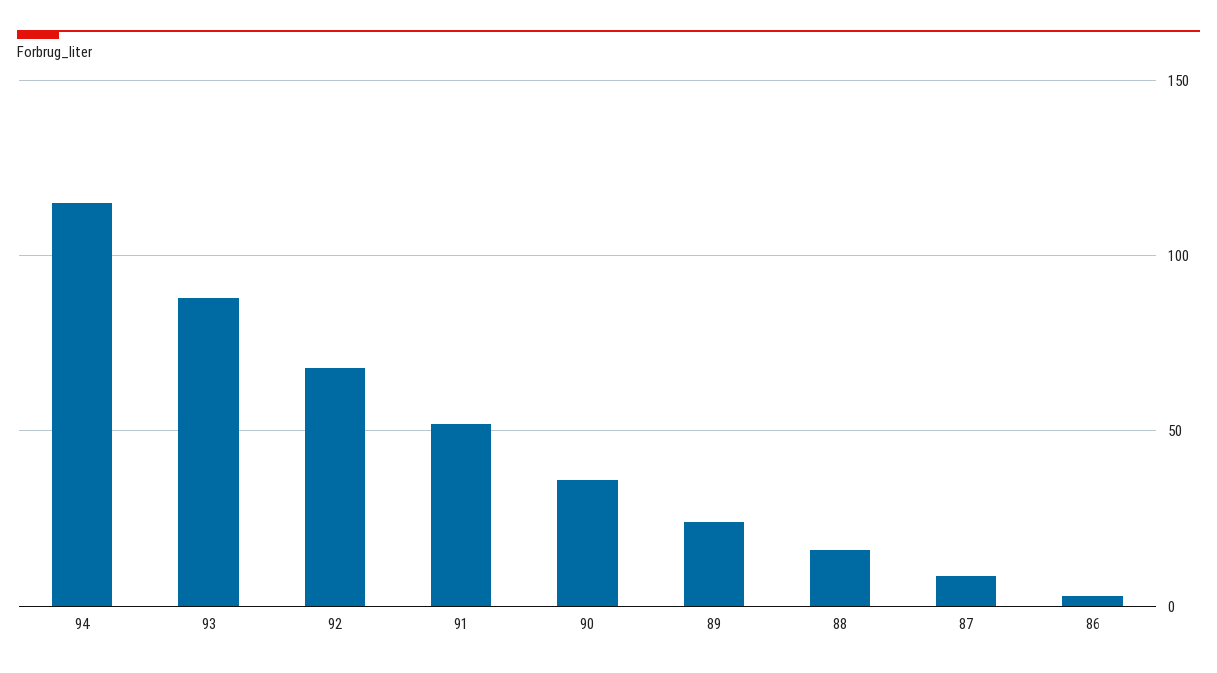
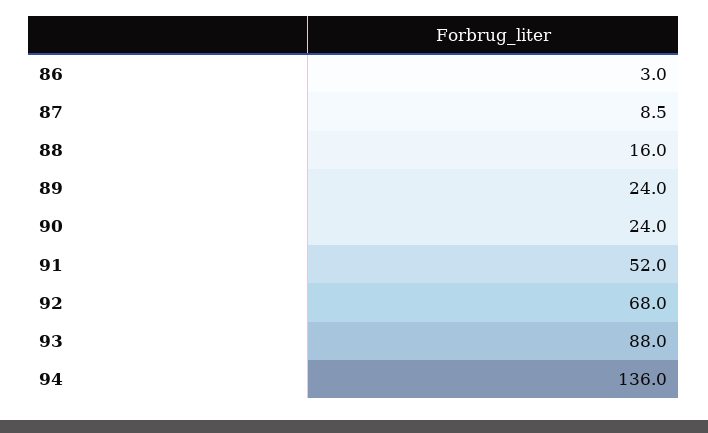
  {
-   "94": 115,
+   "94": 136,
    "93": 88,
    "92": 68,
    "91": 52,
-   "90": 35,
+   "90": 24,
    "89": 24,
    "88": 16,
    "87": 8.5,
    "86": 3
  }

